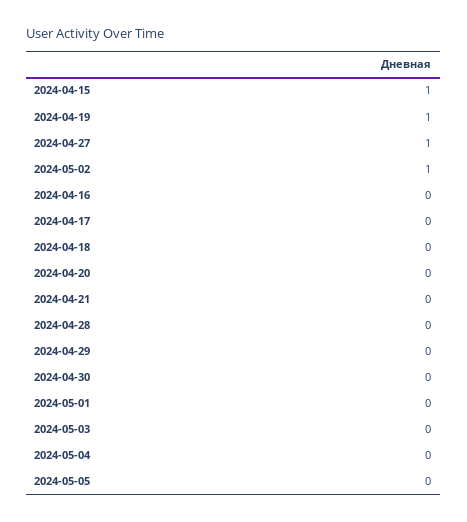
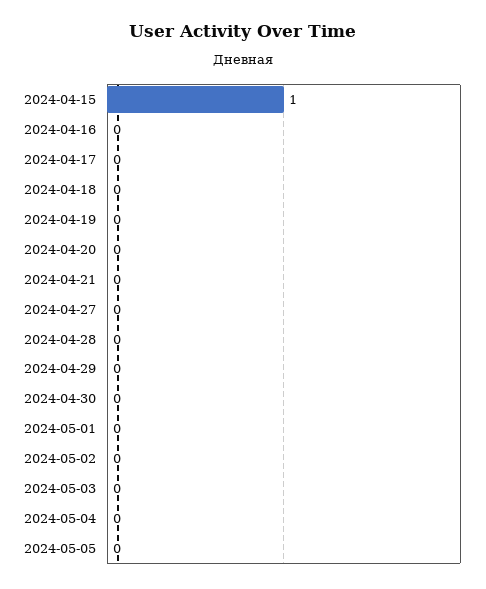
  {
    "2024-04-15": 1,
-   "2024-04-19": 1,
+   "2024-04-19": 0,
-   "2024-04-27": 1,
+   "2024-04-27": 0,
-   "2024-05-02": 1,
+   "2024-05-02": 0,
    "2024-04-16": 0,
    "2024-04-17": 0,
    "2024-04-18": 0,
    "2024-04-20": 0,
    "2024-04-21": 0,
    "2024-04-28": 0,
    "2024-04-29": 0,
    "2024-04-30": 0,
    "2024-05-01": 0,
    "2024-05-03": 0,
    "2024-05-04": 0,
    "2024-05-05": 0
  }

